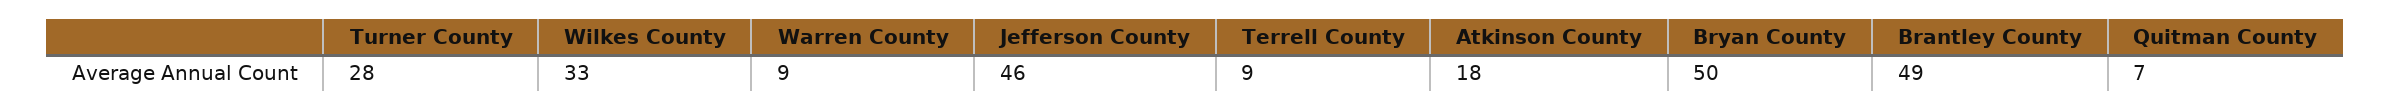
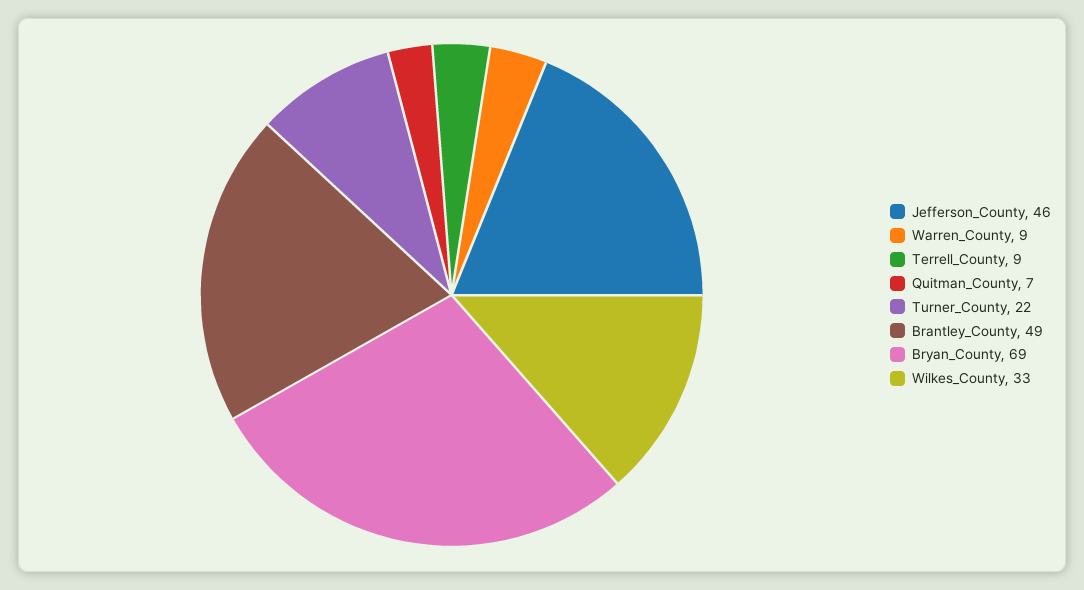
  {
-   "Turner County": 28,
+   "Turner County": 22,
    "Wilkes County": 33,
    "Warren County": 9,
    "Jefferson County": 46,
    "Terrell County": 9,
-   "Atkinson County": 18,
-   "Bryan County": 50,
+   "Bryan County": 69,
    "Brantley County": 49,
    "Quitman County": 7
  }

